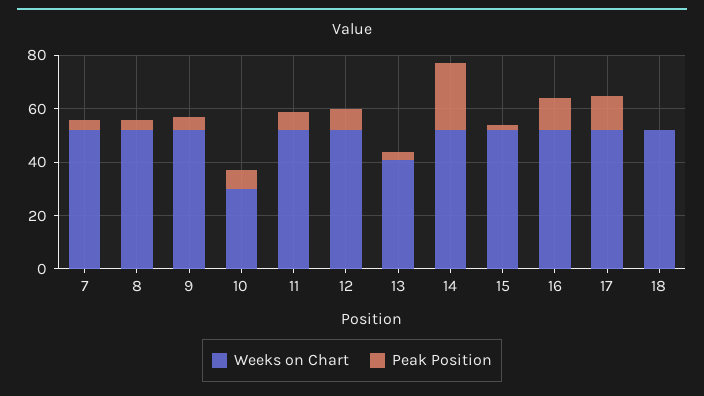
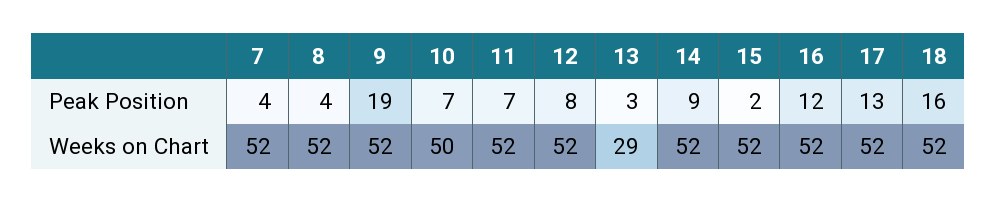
  {
    "Weeks on Chart": {
      "7": 52,
      "8": 52,
      "9": 52,
-     "10": 30,
+     "10": 50,
      "11": 52,
      "12": 52,
-     "13": 40,
+     "13": 29,
      "14": 52,
      "15": 52,
      "16": 52,
      "17": 52,
      "18": 52
    },
    "Peak Position": {
      "7": 4,
      "8": 4,
-     "9": 5,
+     "9": 19,
      "10": 7,
      "11": 7,
      "12": 8,
      "13": 3,
-     "14": 25,
+     "14": 9,
      "15": 2,
      "16": 12,
      "17": 13,
-     "18": 0
+     "18": 16
    }
  }

